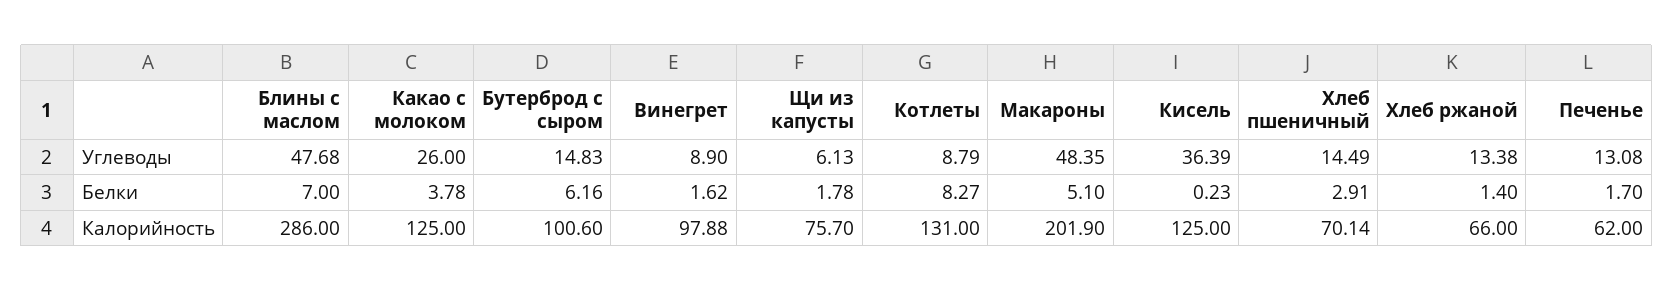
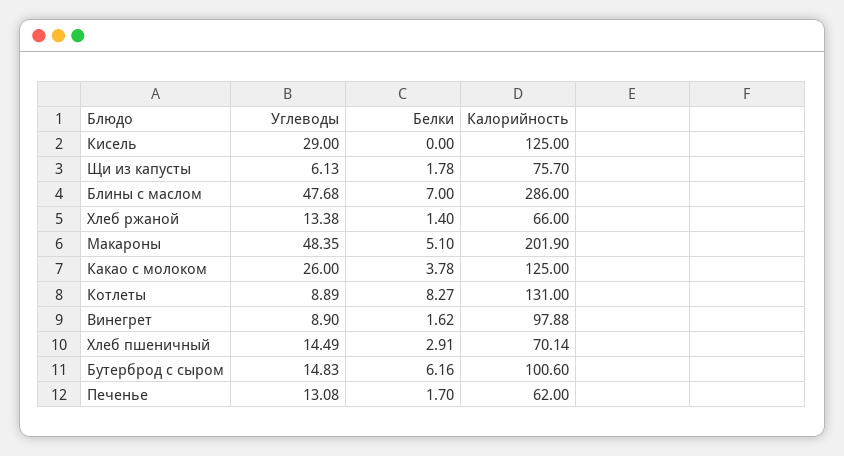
  {
    "Блины с маслом": {
      "Углеводы": 47.68,
      "Белки": 7,
      "Калорийность": 286
    },
    "Какао с молоком": {
      "Углеводы": 26,
      "Белки": 3.78,
      "Калорийность": 125
    },
    "Бутерброд с сыром": {
      "Углеводы": 14.83,
      "Белки": 6.16,
      "Калорийность": 100.6
    },
    "Винегрет": {
      "Углеводы": 8.9,
      "Белки": 1.62,
      "Калорийность": 97.88
    },
    "Щи из капусты": {
      "Углеводы": 6.13,
      "Белки": 1.78,
      "Калорийность": 75.7
    },
    "Котлеты": {
-     "Углеводы": 8.79,
+     "Углеводы": 8.89,
      "Белки": 8.27,
      "Калорийность": 131
    },
    "Макароны": {
      "Углеводы": 48.35,
      "Белки": 5.1,
      "Калорийность": 201.9
    },
    "Кисель": {
-     "Углеводы": 36.39,
+     "Углеводы": 29,
-     "Белки": 0.23,
+     "Белки": 0,
      "Калорийность": 125
    },
    "Хлеб пшеничный": {
      "Углеводы": 14.49,
      "Белки": 2.91,
      "Калорийность": 70.14
    },
    "Хлеб ржаной": {
      "Углеводы": 13.38,
      "Белки": 1.4,
      "Калорийность": 66
    },
    "Печенье": {
      "Углеводы": 13.08,
      "Белки": 1.7,
      "Калорийность": 62
    }
  }

